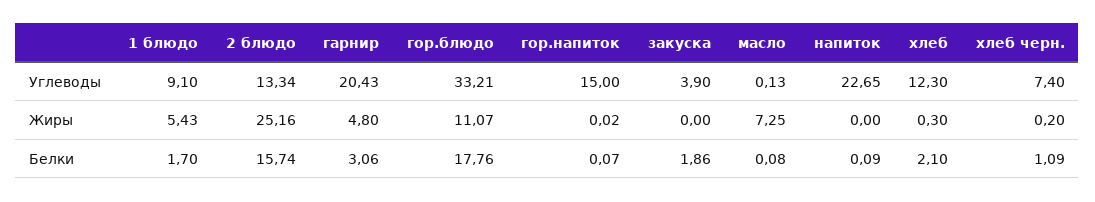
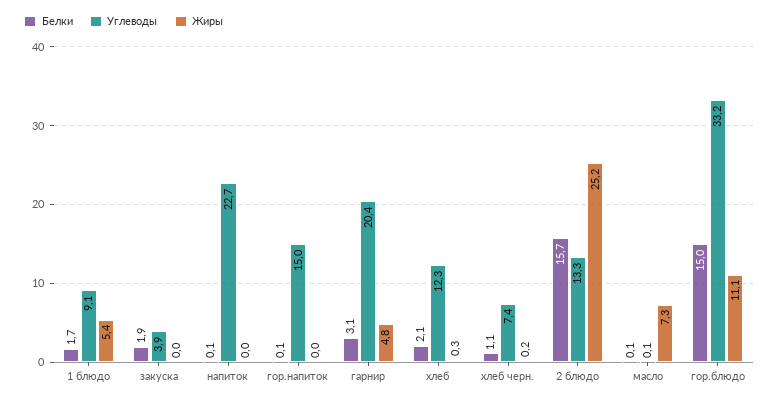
  {
    "Углеводы": {
      "1 блюдо": 9.1,
      "2 блюдо": 13.34,
      "гарнир": 20.43,
      "гор.блюдо": 33.21,
      "гор.напиток": 15,
      "закуска": 3.9,
      "масло": 0.13,
      "напиток": 22.65,
      "хлеб": 12.3,
      "хлеб черн.": 7.4
    },
    "Жиры": {
      "1 блюдо": 5.43,
      "2 блюдо": 25.16,
      "гарнир": 4.8,
      "гор.блюдо": 11.07,
      "гор.напиток": 0.02,
      "закуска": 0,
      "масло": 7.25,
      "напиток": 0,
      "хлеб": 0.3,
      "хлеб черн.": 0.2
    },
    "Белки": {
      "1 блюдо": 1.7,
      "2 блюдо": 15.74,
      "гарнир": 3.06,
-     "гор.блюдо": 17.76,
+     "гор.блюдо": 15,
      "гор.напиток": 0.07,
      "закуска": 1.86,
      "масло": 0.08,
      "напиток": 0.09,
      "хлеб": 2.1,
      "хлеб черн.": 1.09
    }
  }

